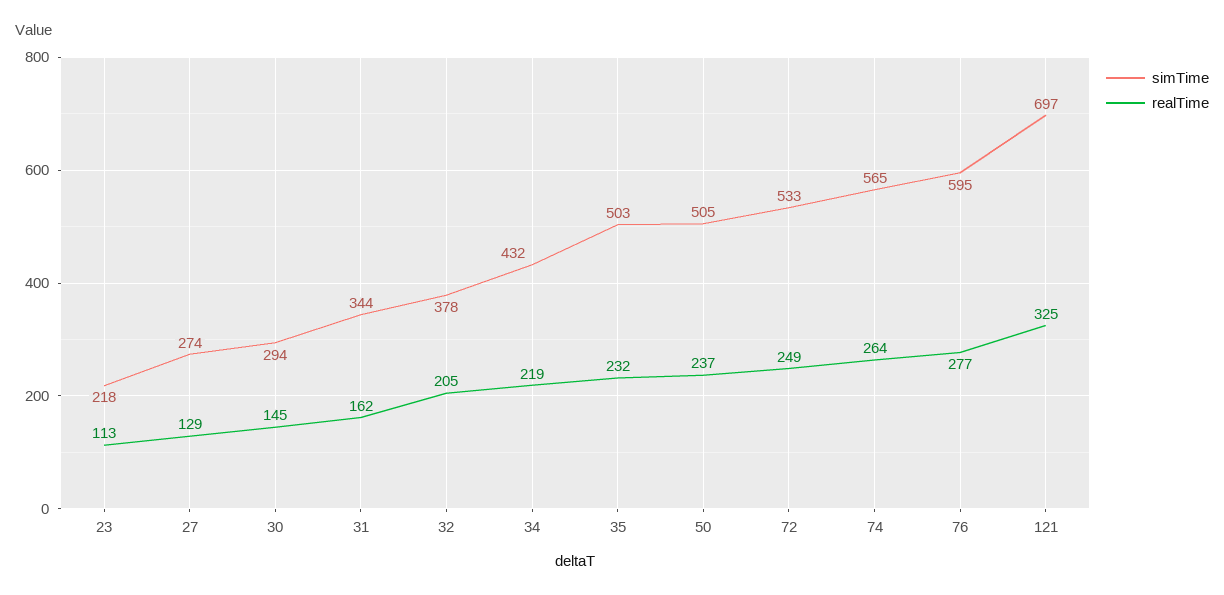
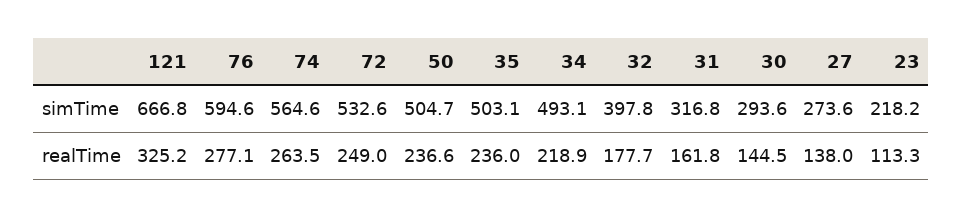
  {
    "simTime": {
      "23": 218.2,
      "27": 273.6,
      "30": 293.6,
-     "31": 344,
+     "31": 316.8,
-     "32": 378,
+     "32": 397.8,
-     "34": 432,
+     "34": 493.1,
      "35": 503.1,
      "50": 504.7,
      "72": 532.6,
      "74": 564.6,
      "76": 594.6,
-     "121": 697
+     "121": 666.8
    },
    "realTime": {
      "23": 113.3,
-     "27": 129,
+     "27": 138,
      "30": 144.5,
      "31": 161.8,
-     "32": 205,
+     "32": 177.7,
      "34": 218.9,
-     "35": 232,
+     "35": 236,
      "50": 236.6,
      "72": 249,
      "74": 263.5,
      "76": 277.1,
      "121": 325.2
    }
  }

